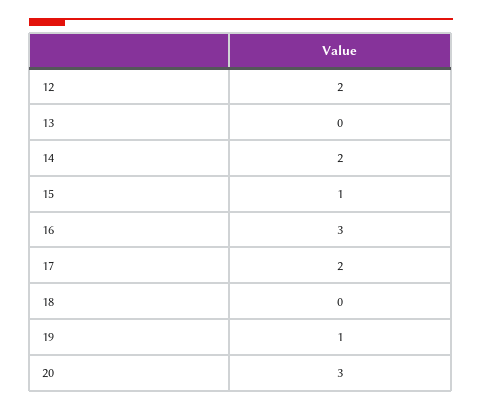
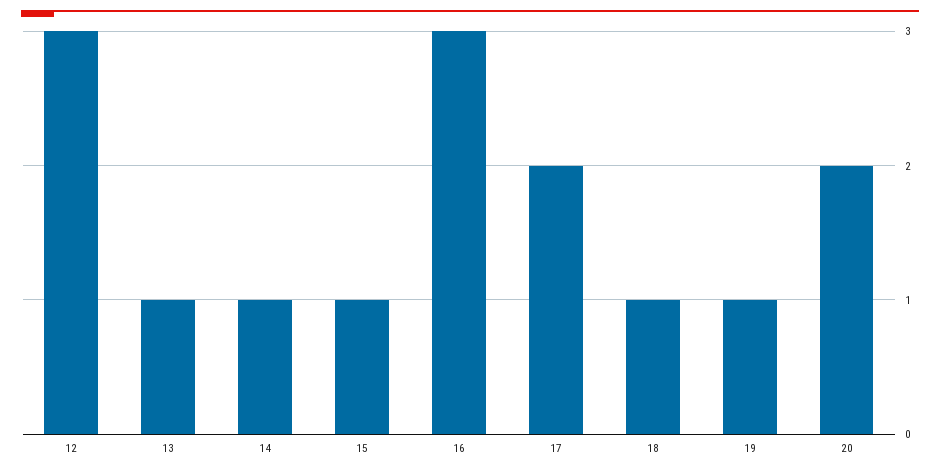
  {
-   "12": 2,
+   "12": 3,
-   "13": 0,
+   "13": 1,
-   "14": 2,
+   "14": 1,
    "15": 1,
    "16": 3,
    "17": 2,
-   "18": 0,
+   "18": 1,
    "19": 1,
-   "20": 3
+   "20": 2
  }

